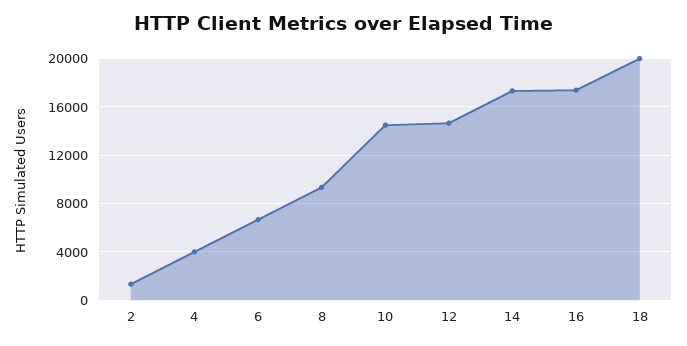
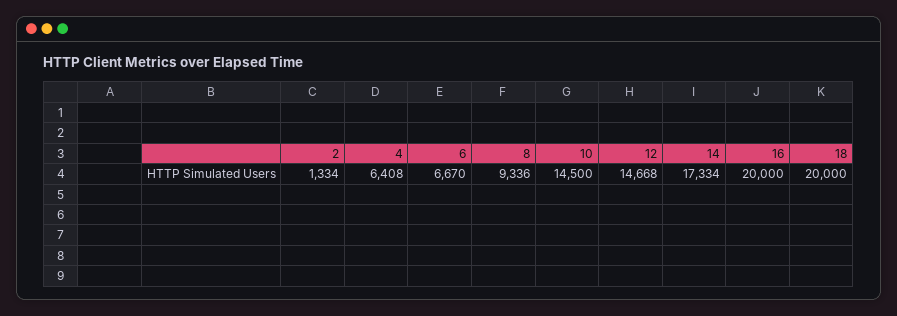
  {
    "2": 1334,
-   "4": 4000,
+   "4": 6408,
    "6": 6670,
    "8": 9336,
    "10": 14500,
    "12": 14668,
    "14": 17334,
-   "16": 17500,
+   "16": 20000,
    "18": 20000
  }

